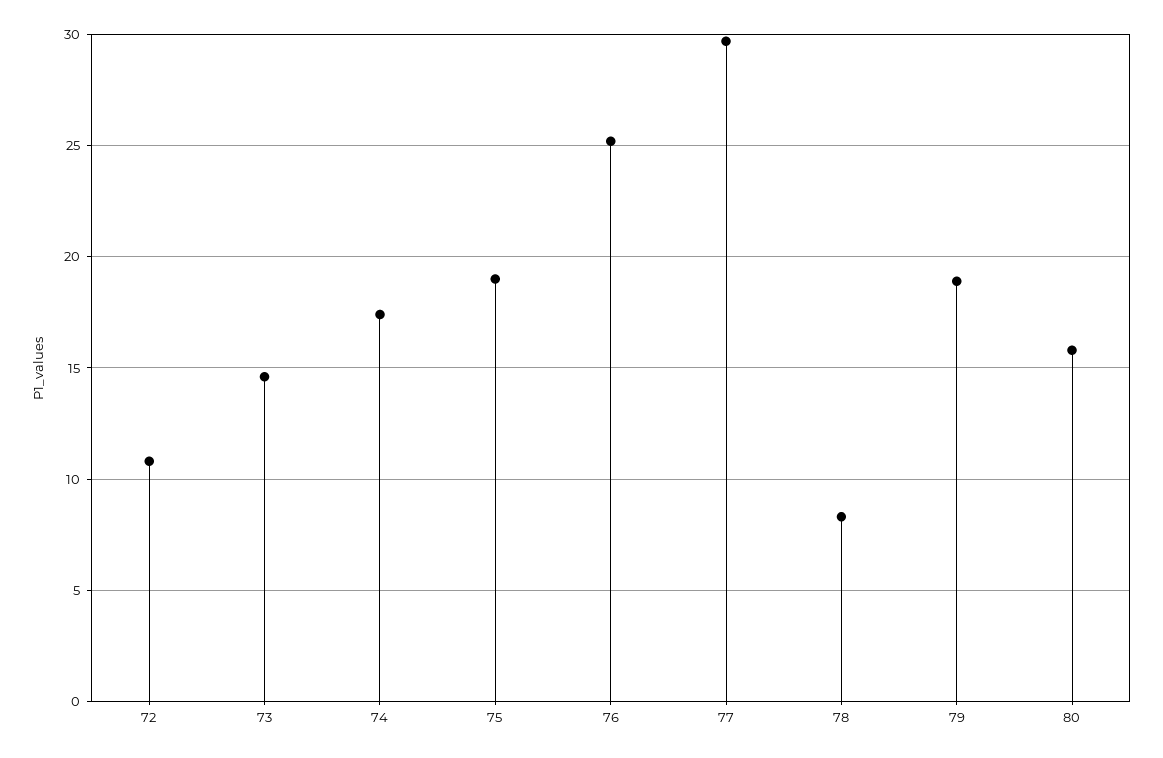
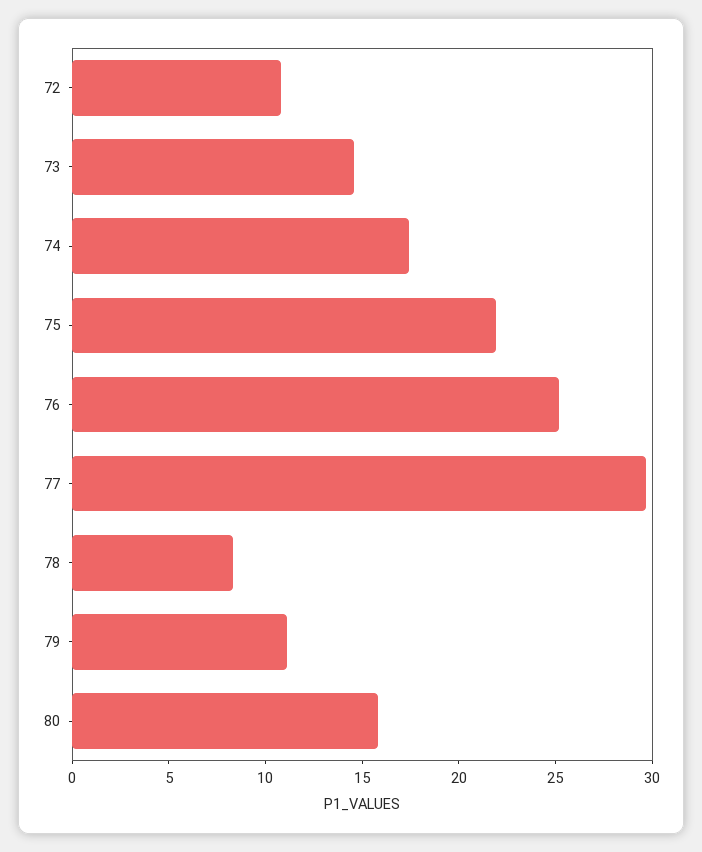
  {
    "72": 11,
    "73": 14.5,
    "74": 17.5,
-   "75": 19,
+   "75": 22,
    "76": 25,
    "77": 29.5,
    "78": 8.5,
-   "79": 19,
+   "79": 11,
    "80": 16
  }

